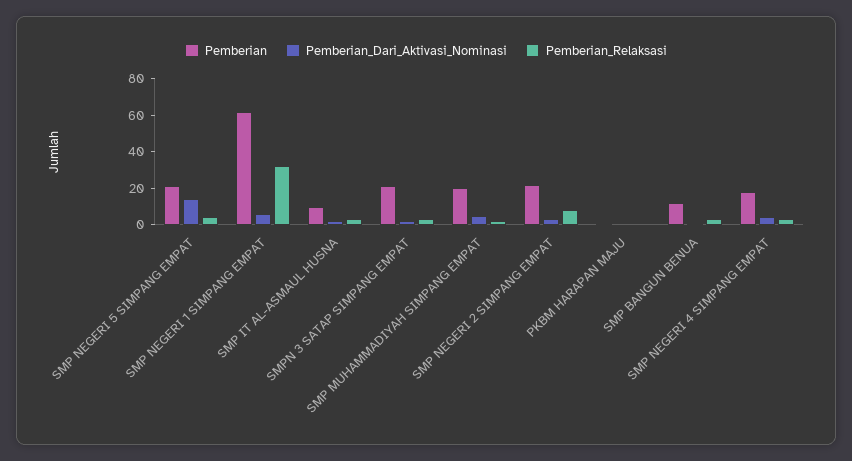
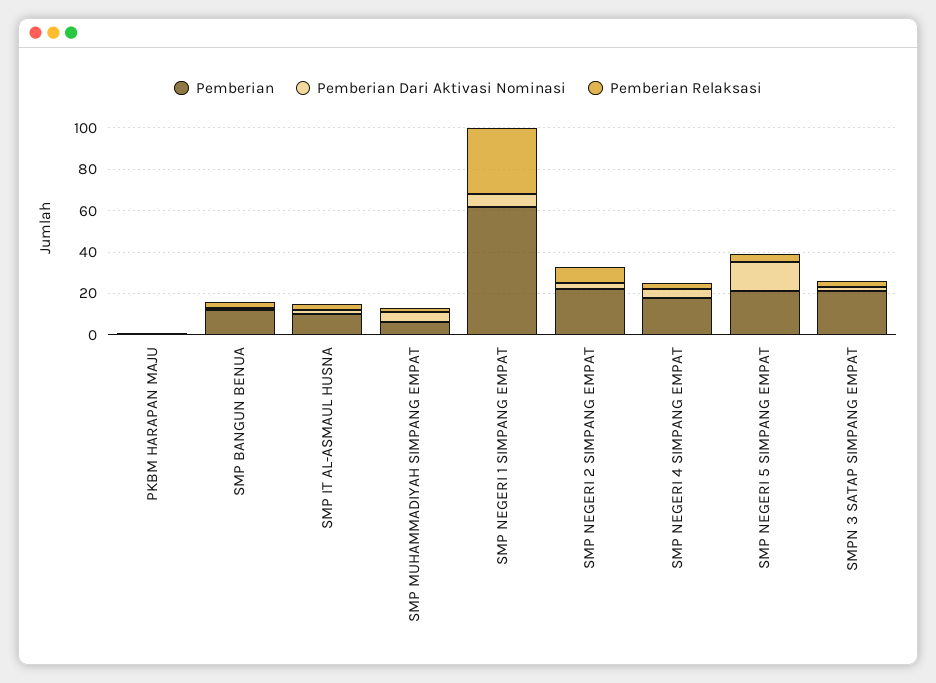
  {
    "Pemberian": {
      "SMP NEGERI 5 SIMPANG EMPAT": 20,
      "SMP NEGERI 1 SIMPANG EMPAT": 60,
      "SMP IT AL-ASMAUL HUSNA": 10,
      "SMPN 3 SATAP SIMPANG EMPAT": 20,
-     "SMP MUHAMMADIYAH SIMPANG EMPAT": 20,
+     "SMP MUHAMMADIYAH SIMPANG EMPAT": 5,
      "SMP NEGERI 2 SIMPANG EMPAT": 20,
      "PKBM HARAPAN MAJU": 0,
      "SMP BANGUN BENUA": 10,
      "SMP NEGERI 4 SIMPANG EMPAT": 20
    },
    "Pemberian_Dari_Aktivasi_Nominasi": {
      "SMP NEGERI 5 SIMPANG EMPAT": 15,
      "SMP NEGERI 1 SIMPANG EMPAT": 5,
      "SMP IT AL-ASMAUL HUSNA": 0,
      "SMPN 3 SATAP SIMPANG EMPAT": 0,
      "SMP MUHAMMADIYAH SIMPANG EMPAT": 5,
      "SMP NEGERI 2 SIMPANG EMPAT": 5,
      "PKBM HARAPAN MAJU": 0,
      "SMP BANGUN BENUA": 0,
      "SMP NEGERI 4 SIMPANG EMPAT": 5
    },
    "Pemberian_Relaksasi": {
      "SMP NEGERI 5 SIMPANG EMPAT": 5,
      "SMP NEGERI 1 SIMPANG EMPAT": 30,
      "SMP IT AL-ASMAUL HUSNA": 5,
      "SMPN 3 SATAP SIMPANG EMPAT": 5,
      "SMP MUHAMMADIYAH SIMPANG EMPAT": 0,
      "SMP NEGERI 2 SIMPANG EMPAT": 10,
      "PKBM HARAPAN MAJU": 0,
      "SMP BANGUN BENUA": 5,
      "SMP NEGERI 4 SIMPANG EMPAT": 5
    }
  }

